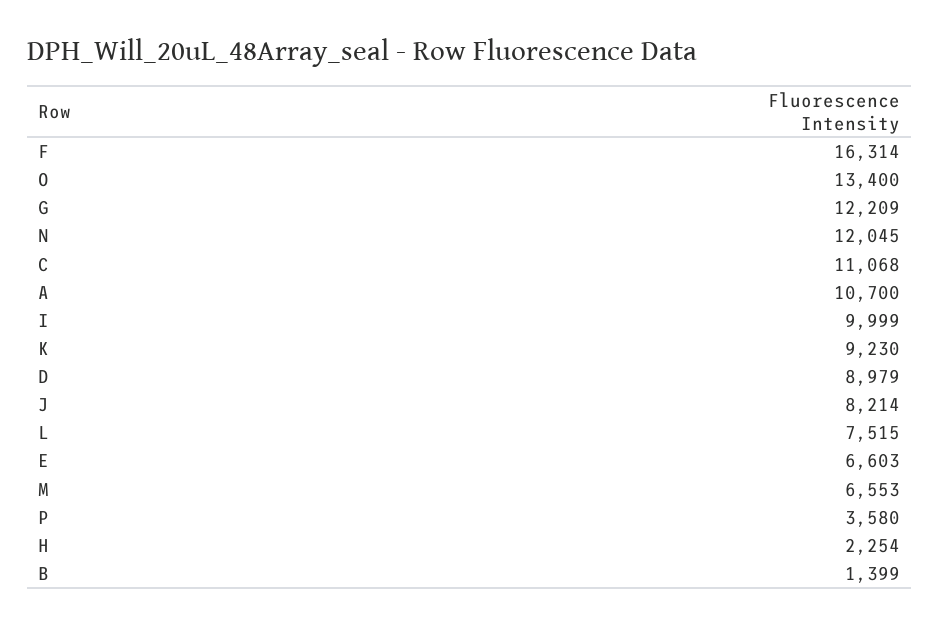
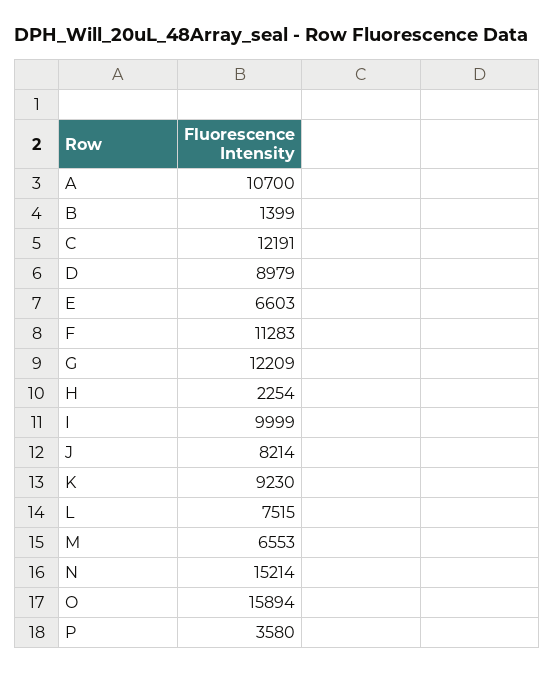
  {
-   "F": 16314,
+   "F": 11283,
-   "O": 13400,
+   "O": 15894,
    "G": 12209,
-   "N": 12045,
+   "N": 15214,
-   "C": 11068,
+   "C": 12191,
    "A": 10700,
    "I": 9999,
    "K": 9230,
    "D": 8979,
    "J": 8214,
    "L": 7515,
    "E": 6603,
    "M": 6553,
    "P": 3580,
    "H": 2254,
    "B": 1399
  }

